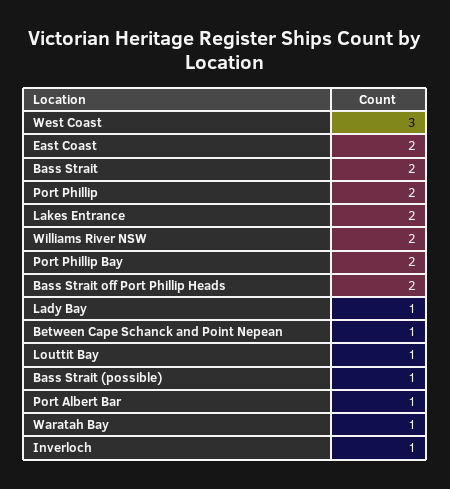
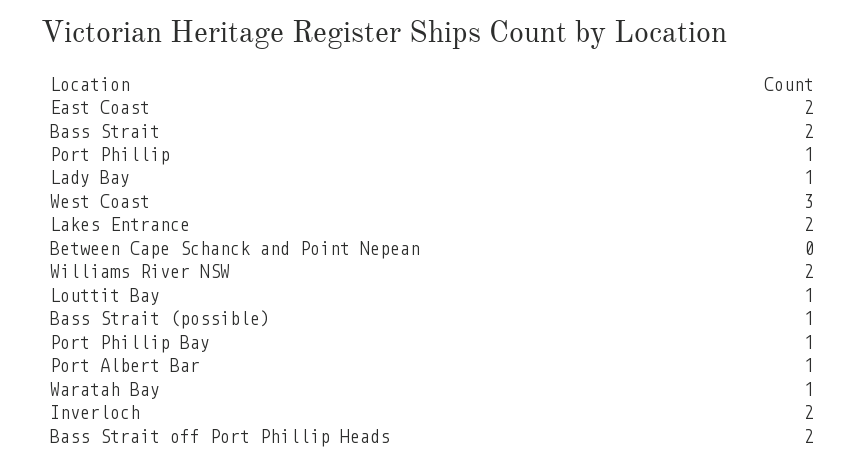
  {
    "West Coast": 3,
    "East Coast": 2,
    "Bass Strait": 2,
-   "Port Phillip": 2,
+   "Port Phillip": 1,
    "Lakes Entrance": 2,
    "Williams River NSW": 2,
-   "Port Phillip Bay": 2,
+   "Port Phillip Bay": 1,
    "Bass Strait off Port Phillip Heads": 2,
    "Lady Bay": 1,
-   "Between Cape Schanck and Point Nepean": 1,
+   "Between Cape Schanck and Point Nepean": 0,
    "Louttit Bay": 1,
    "Bass Strait (possible)": 1,
    "Port Albert Bar": 1,
    "Waratah Bay": 1,
-   "Inverloch": 1
+   "Inverloch": 2
  }

